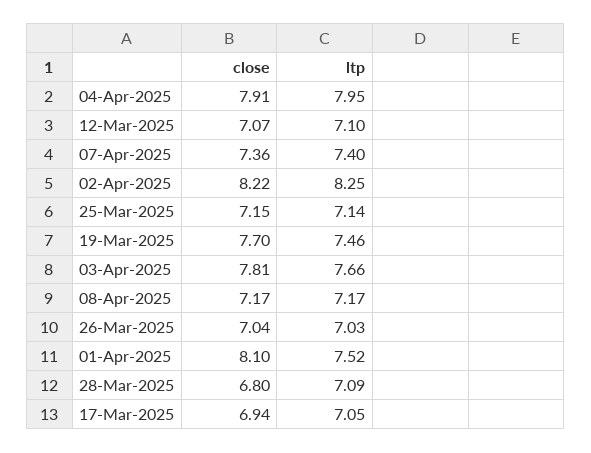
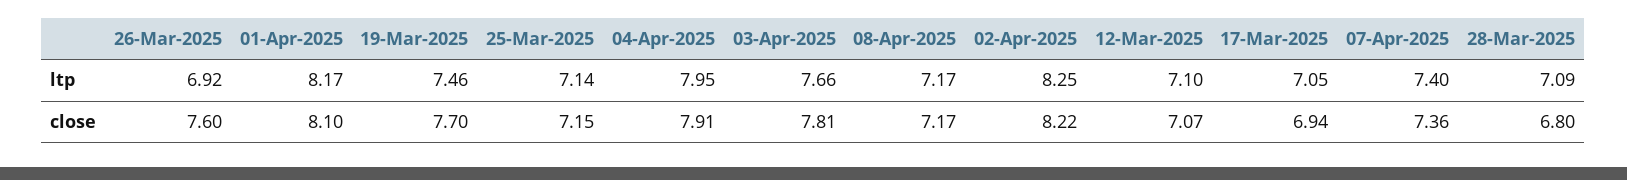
  {
    "close": {
      "04-Apr-2025": 7.91,
      "12-Mar-2025": 7.07,
      "07-Apr-2025": 7.36,
      "02-Apr-2025": 8.22,
      "25-Mar-2025": 7.15,
      "19-Mar-2025": 7.7,
      "03-Apr-2025": 7.81,
      "08-Apr-2025": 7.17,
-     "26-Mar-2025": 7.04,
+     "26-Mar-2025": 7.6,
      "01-Apr-2025": 8.1,
      "28-Mar-2025": 6.8,
      "17-Mar-2025": 6.94
    },
    "ltp": {
      "04-Apr-2025": 7.95,
      "12-Mar-2025": 7.1,
      "07-Apr-2025": 7.4,
      "02-Apr-2025": 8.25,
      "25-Mar-2025": 7.14,
      "19-Mar-2025": 7.46,
      "03-Apr-2025": 7.66,
      "08-Apr-2025": 7.17,
-     "26-Mar-2025": 7.03,
+     "26-Mar-2025": 6.92,
-     "01-Apr-2025": 7.52,
+     "01-Apr-2025": 8.17,
      "28-Mar-2025": 7.09,
      "17-Mar-2025": 7.05
    }
  }

